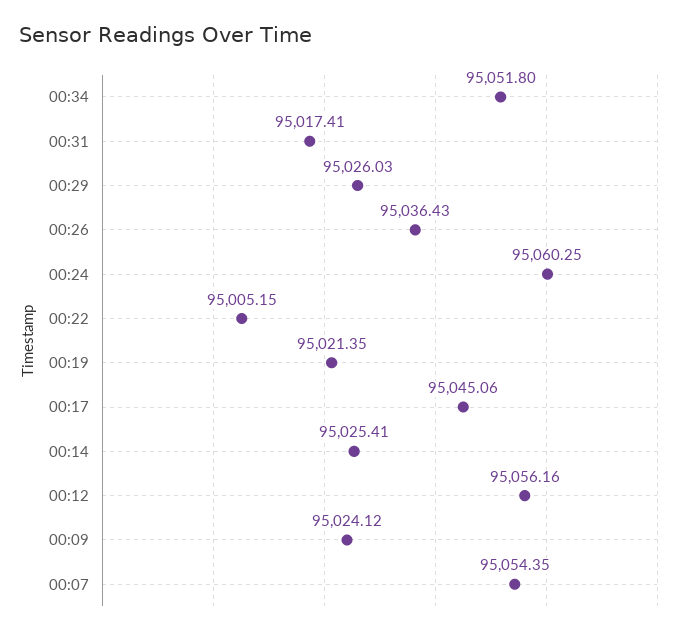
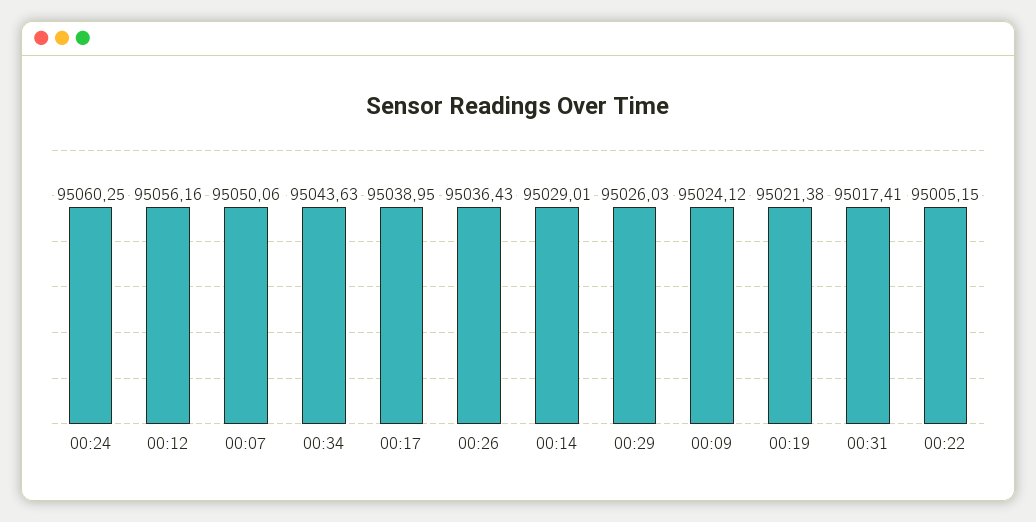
  {
-   "00:34": 95051.8,
+   "00:34": 95043.63,
    "00:31": 95017.41,
    "00:29": 95026.03,
    "00:26": 95036.43,
    "00:24": 95060.25,
    "00:22": 95005.15,
-   "00:19": 95021.35,
+   "00:19": 95021.38,
-   "00:17": 95045.06,
+   "00:17": 95038.95,
-   "00:14": 95025.41,
+   "00:14": 95029.01,
    "00:12": 95056.16,
    "00:09": 95024.12,
-   "00:07": 95054.35
+   "00:07": 95050.06
  }

